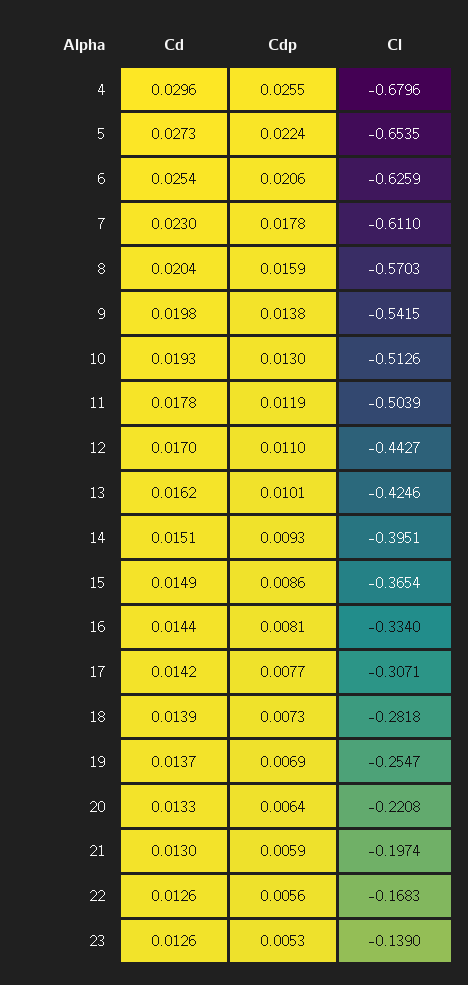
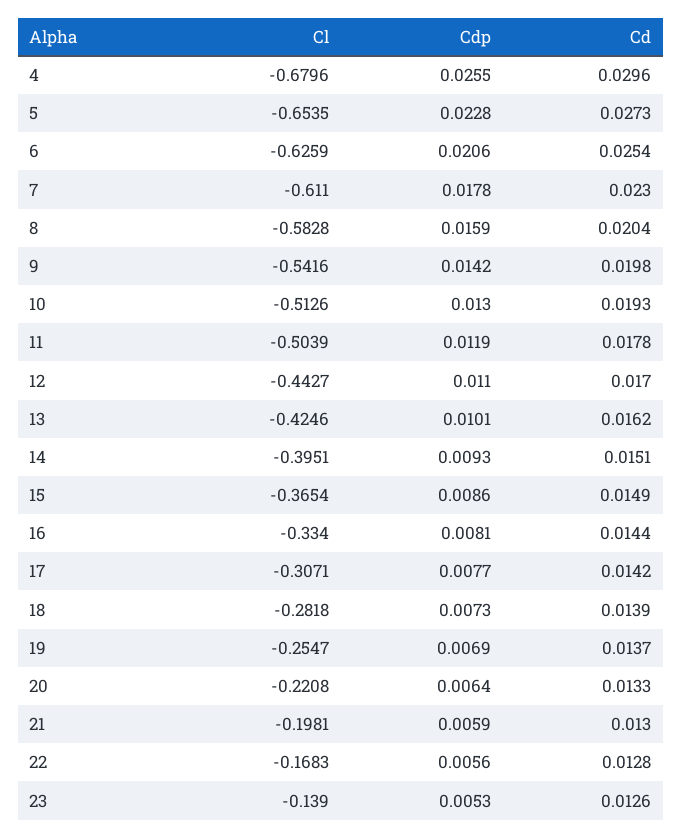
  {
    "Cd": {
      "4": 0.0296,
      "5": 0.0273,
      "6": 0.0254,
      "7": 0.023,
      "8": 0.0204,
      "9": 0.0198,
      "10": 0.0193,
      "11": 0.0178,
      "12": 0.017,
      "13": 0.0162,
      "14": 0.0151,
      "15": 0.0149,
      "16": 0.0144,
      "17": 0.0142,
      "18": 0.0139,
      "19": 0.0137,
      "20": 0.0133,
      "21": 0.013,
-     "22": 0.0126,
+     "22": 0.0128,
      "23": 0.0126
    },
    "Cdp": {
      "4": 0.0255,
-     "5": 0.0224,
+     "5": 0.0228,
      "6": 0.0206,
      "7": 0.0178,
      "8": 0.0159,
-     "9": 0.0138,
+     "9": 0.0142,
      "10": 0.013,
      "11": 0.0119,
      "12": 0.011,
      "13": 0.0101,
      "14": 0.0093,
      "15": 0.0086,
      "16": 0.0081,
      "17": 0.0077,
      "18": 0.0073,
      "19": 0.0069,
      "20": 0.0064,
      "21": 0.0059,
      "22": 0.0056,
      "23": 0.0053
    },
    "Cl": {
      "4": -0.6796,
      "5": -0.6535,
      "6": -0.6259,
      "7": -0.611,
-     "8": -0.5703,
+     "8": -0.5828,
-     "9": -0.5415,
+     "9": -0.5416,
      "10": -0.5126,
      "11": -0.5039,
      "12": -0.4427,
      "13": -0.4246,
      "14": -0.3951,
      "15": -0.3654,
      "16": -0.334,
      "17": -0.3071,
      "18": -0.2818,
      "19": -0.2547,
      "20": -0.2208,
-     "21": -0.1974,
+     "21": -0.1981,
      "22": -0.1683,
      "23": -0.139
    }
  }

